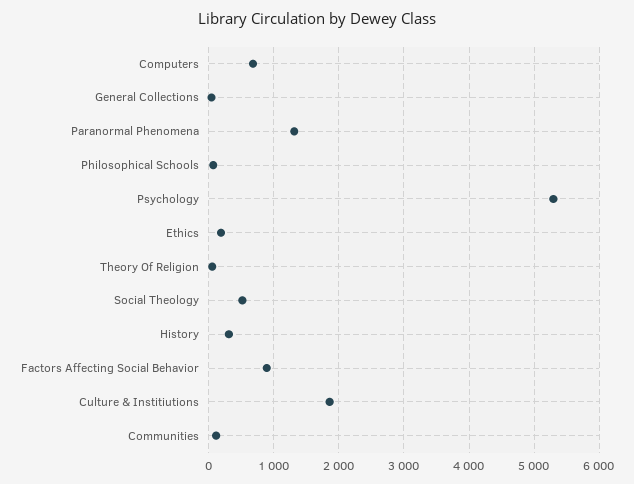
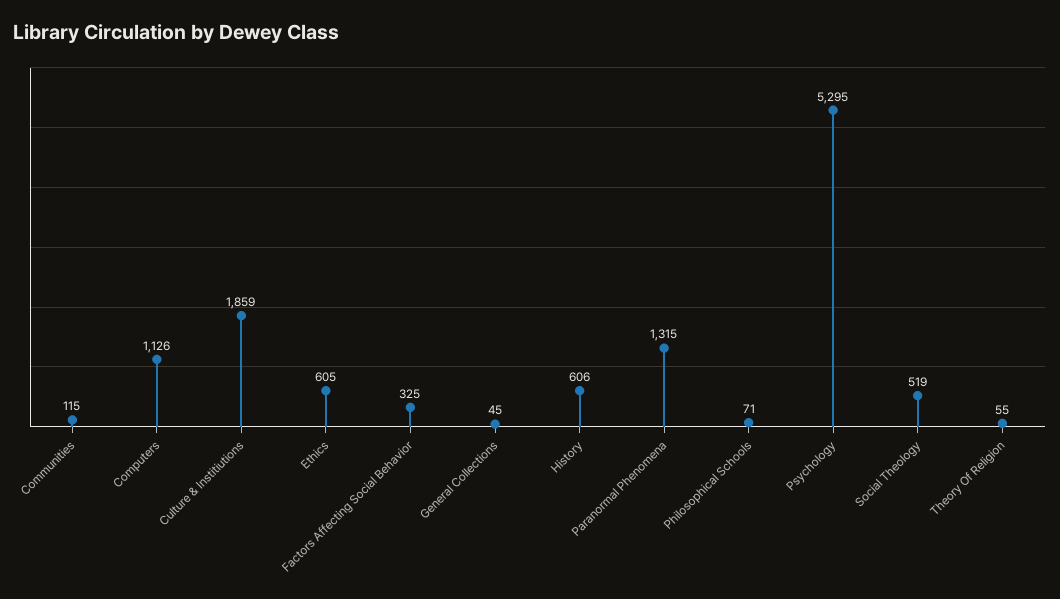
  {
-   "Computers": 700,
+   "Computers": 1126,
    "General Collections": 45,
    "Paranormal Phenomena": 1315,
    "Philosophical Schools": 71,
    "Psychology": 5295,
-   "Ethics": 200,
+   "Ethics": 605,
    "Theory Of Religion": 55,
    "Social Theology": 519,
-   "History": 300,
+   "History": 606,
-   "Factors Affecting Social Behavior": 900,
+   "Factors Affecting Social Behavior": 325,
    "Culture & Institiutions": 1859,
    "Communities": 115
  }

